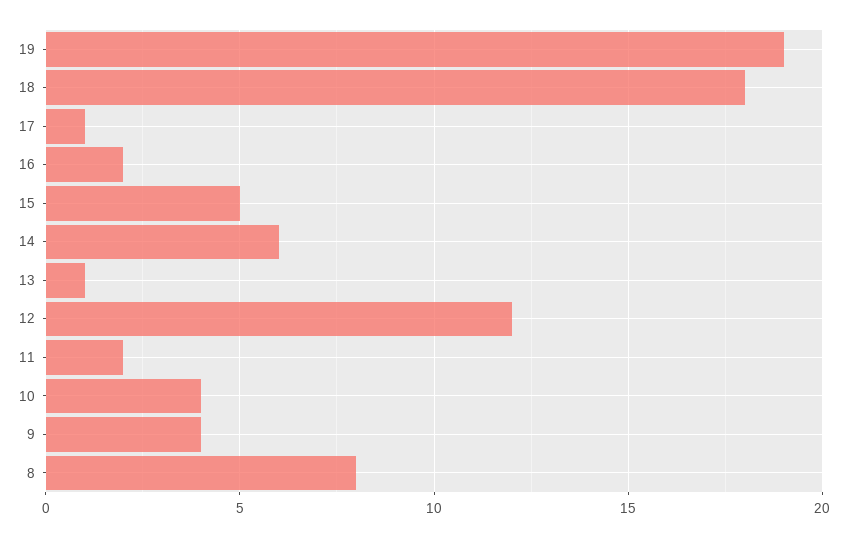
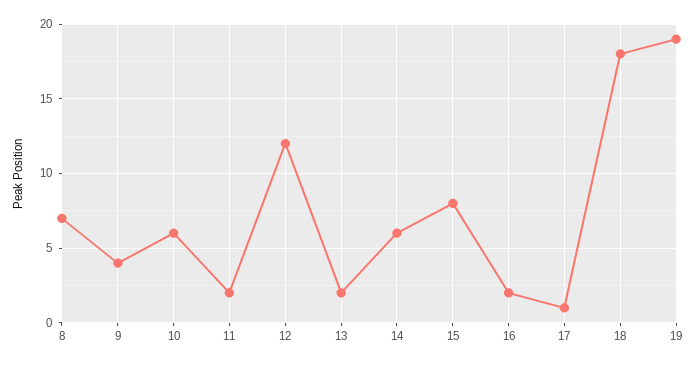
  {
    "19": 19,
    "18": 18,
    "17": 1,
    "16": 2,
-   "15": 5,
+   "15": 8,
    "14": 6,
-   "13": 1,
+   "13": 2,
    "12": 12,
    "11": 2,
-   "10": 4,
+   "10": 6,
    "9": 4,
-   "8": 8
+   "8": 7
  }

